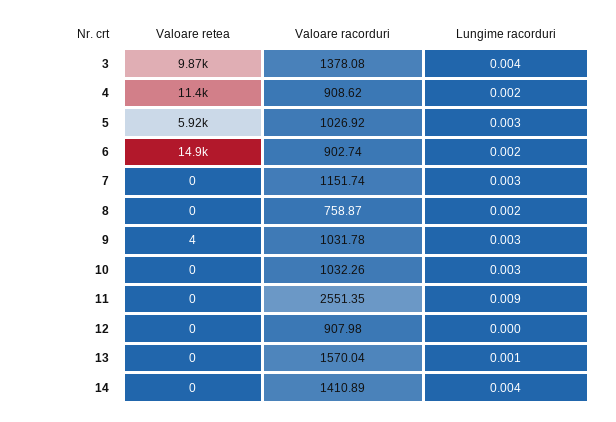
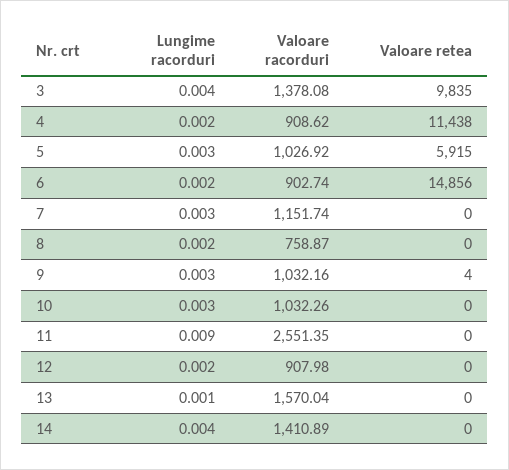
  {
    "Valoare retea": {
-     "3": 9870,
+     "3": 9835,
      "4": 11438,
      "5": 5915,
      "6": 14856,
      "7": 0,
      "8": 0,
      "9": 4,
      "10": 0,
      "11": 0,
      "12": 0,
      "13": 0,
      "14": 0
    },
    "Valoare racorduri": {
      "3": 1378.08,
      "4": 908.62,
      "5": 1026.92,
      "6": 902.74,
      "7": 1151.74,
      "8": 758.87,
-     "9": 1031.78,
+     "9": 1032.16,
      "10": 1032.26,
      "11": 2551.35,
      "12": 907.98,
      "13": 1570.04,
      "14": 1410.89
    },
    "Lungime racorduri": {
      "3": 0.004,
      "4": 0.002,
      "5": 0.003,
      "6": 0.002,
      "7": 0.003,
      "8": 0.002,
      "9": 0.003,
      "10": 0.003,
      "11": 0.009,
-     "12": 0,
+     "12": 0.002,
      "13": 0.001,
      "14": 0.004
    }
  }

